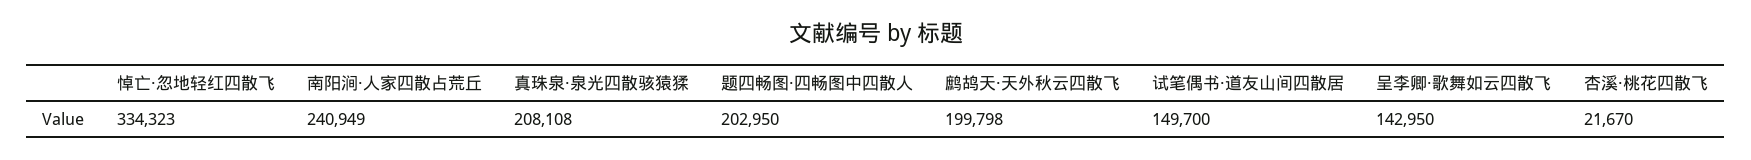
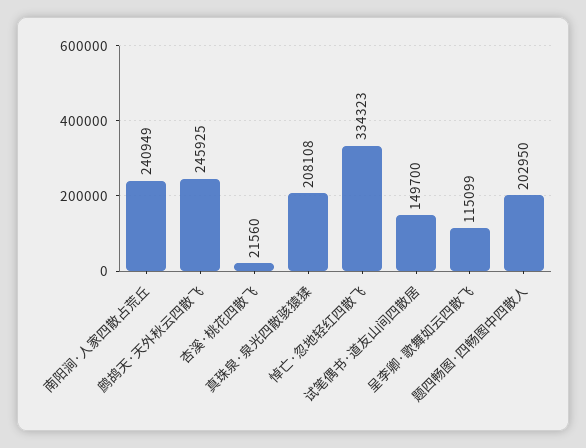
  {
    "悼亡·忽地轻红四散飞": 334323,
    "南阳涧·人家四散占荒丘": 240949,
    "真珠泉·泉光四散骇猿猱": 208108,
    "题四畅图·四畅图中四散人": 202950,
-   "鹧鸪天·天外秋云四散飞": 199798,
+   "鹧鸪天·天外秋云四散飞": 245925,
    "试笔偶书·道友山间四散居": 149700,
-   "呈李卿·歌舞如云四散飞": 142950,
+   "呈李卿·歌舞如云四散飞": 115099,
-   "杏溪·桃花四散飞": 21670
+   "杏溪·桃花四散飞": 21560
  }

